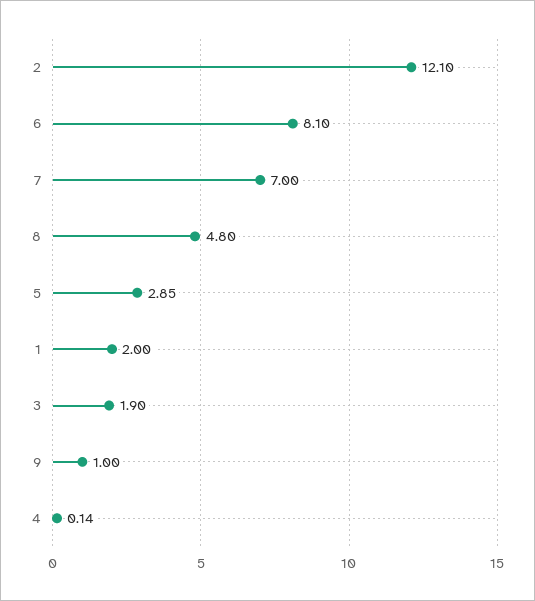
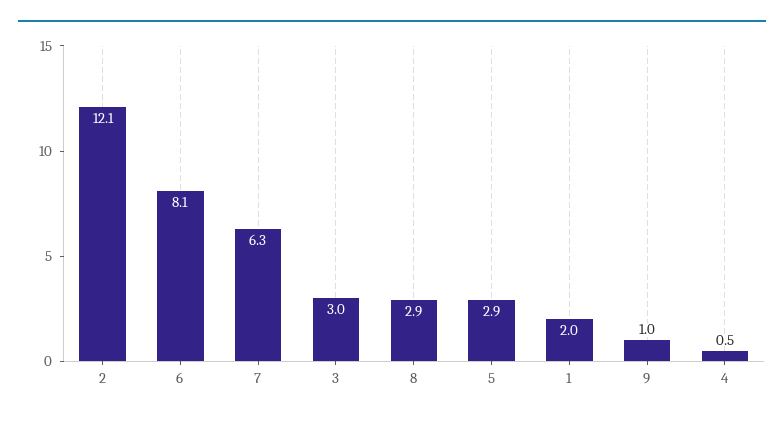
  {
    "2": 12.1,
    "6": 8.1,
-   "7": 7,
+   "7": 6.3,
-   "8": 4.8,
+   "8": 2.9,
    "5": 2.85,
    "1": 2,
-   "3": 1.9,
+   "3": 3,
    "9": 1,
-   "4": 0.14
+   "4": 0.5
  }

